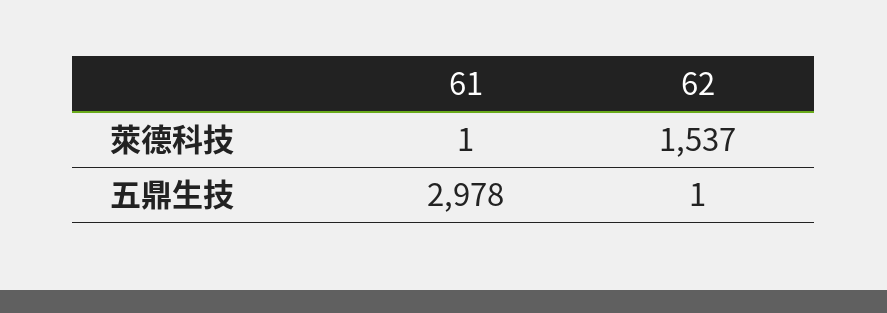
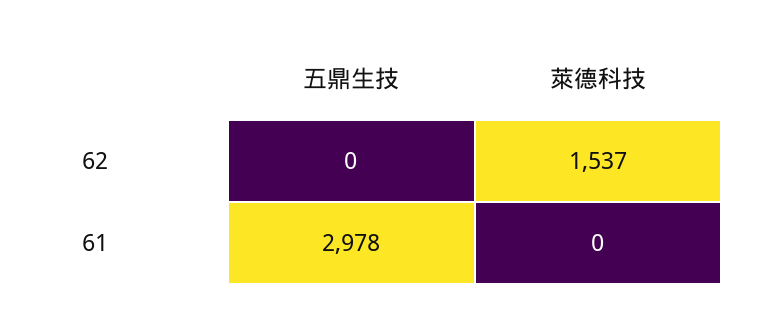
  {
    "61": {
-     "萊德科技": 1,
+     "萊德科技": 0,
      "五鼎生技": 2978
    },
    "62": {
      "萊德科技": 1537,
-     "五鼎生技": 1
+     "五鼎生技": 0
    }
  }

